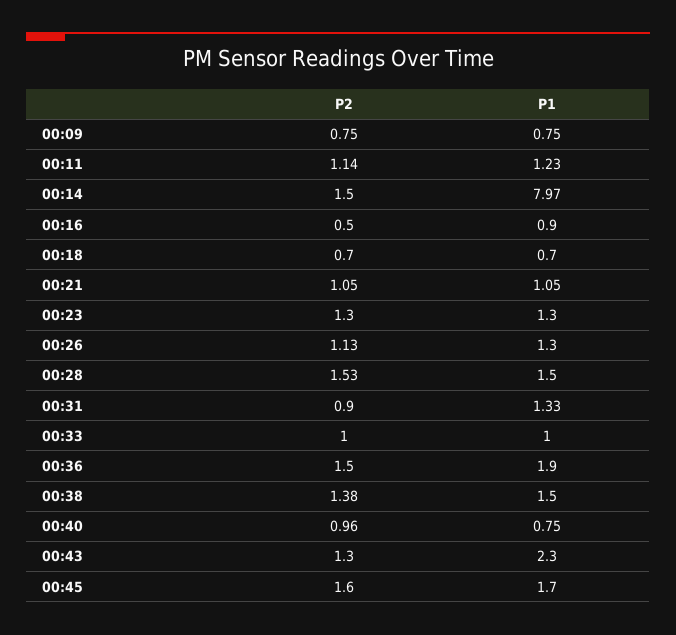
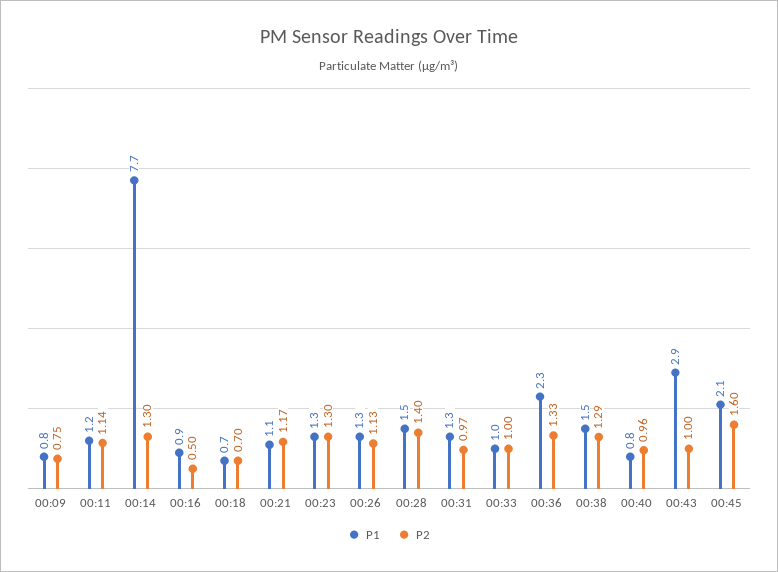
  {
    "P2": {
      "00:09": 0.75,
      "00:11": 1.14,
-     "00:14": 1.5,
+     "00:14": 1.3,
      "00:16": 0.5,
      "00:18": 0.7,
-     "00:21": 1.05,
+     "00:21": 1.17,
      "00:23": 1.3,
      "00:26": 1.13,
-     "00:28": 1.53,
+     "00:28": 1.4,
-     "00:31": 0.9,
+     "00:31": 0.97,
      "00:33": 1,
-     "00:36": 1.5,
+     "00:36": 1.33,
-     "00:38": 1.38,
+     "00:38": 1.29,
      "00:40": 0.96,
-     "00:43": 1.3,
+     "00:43": 1,
      "00:45": 1.6
    },
    "P1": {
      "00:09": 0.75,
      "00:11": 1.23,
-     "00:14": 7.97,
+     "00:14": 7.7,
      "00:16": 0.9,
      "00:18": 0.7,
      "00:21": 1.05,
      "00:23": 1.3,
      "00:26": 1.3,
      "00:28": 1.5,
      "00:31": 1.33,
      "00:33": 1,
-     "00:36": 1.9,
+     "00:36": 2.3,
      "00:38": 1.5,
      "00:40": 0.75,
-     "00:43": 2.3,
+     "00:43": 2.9,
-     "00:45": 1.7
+     "00:45": 2.1
    }
  }

